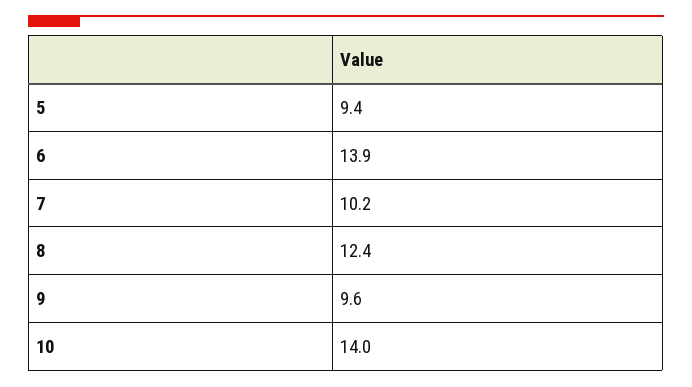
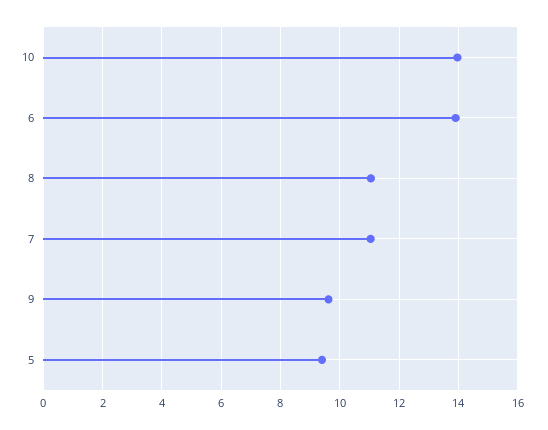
  {
    "5": 9.4,
    "6": 13.9,
-   "7": 10.2,
+   "7": 11,
-   "8": 12.4,
+   "8": 11,
    "9": 9.6,
    "10": 14
  }

